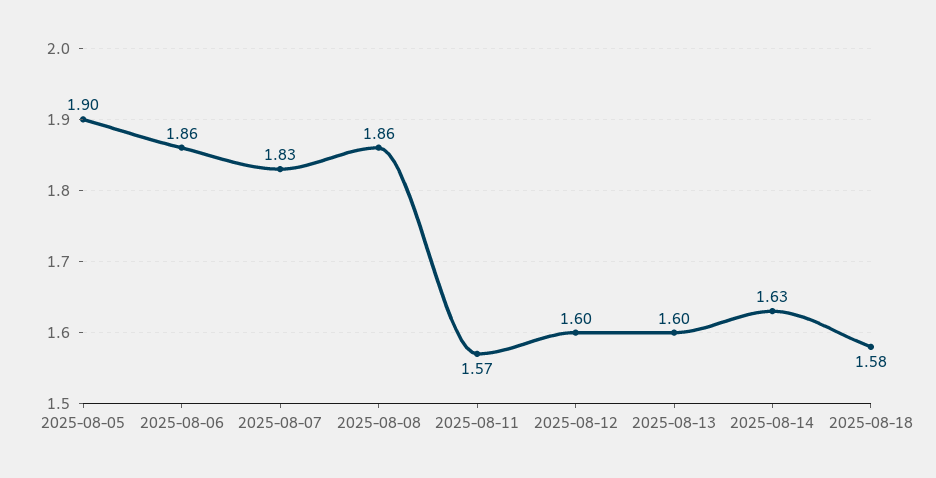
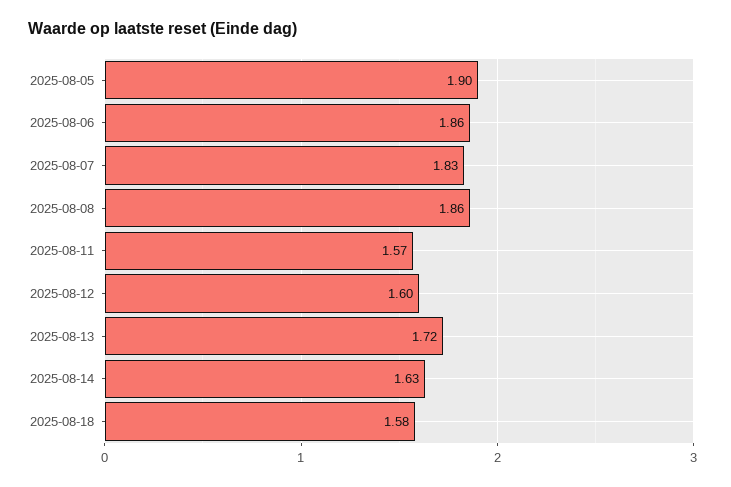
  {
    "2025-08-05": 1.9,
    "2025-08-06": 1.86,
    "2025-08-07": 1.83,
    "2025-08-08": 1.86,
    "2025-08-11": 1.57,
    "2025-08-12": 1.6,
-   "2025-08-13": 1.6,
+   "2025-08-13": 1.72,
    "2025-08-14": 1.63,
    "2025-08-18": 1.58
  }

